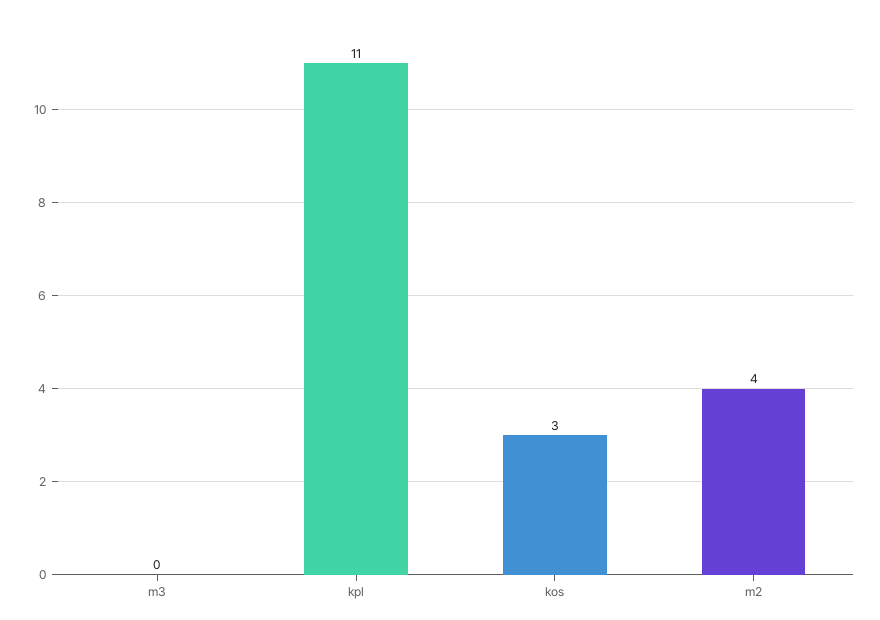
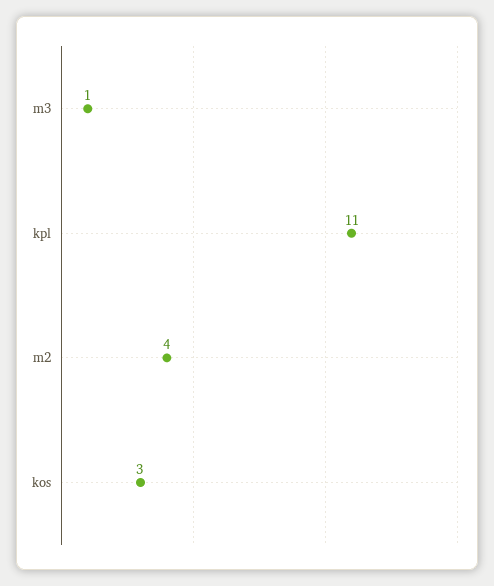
  {
-   "m3": 0,
+   "m3": 1,
    "kpl": 11,
    "kos": 3,
    "m2": 4
  }

